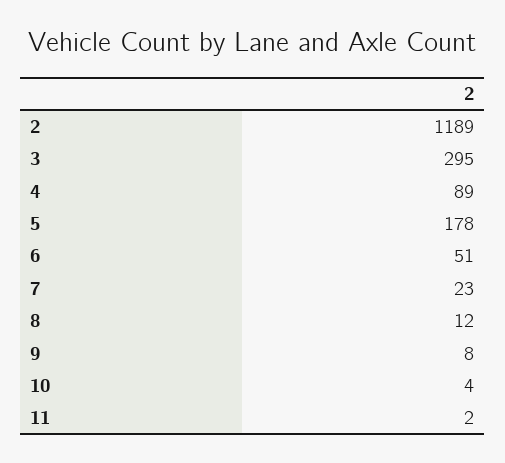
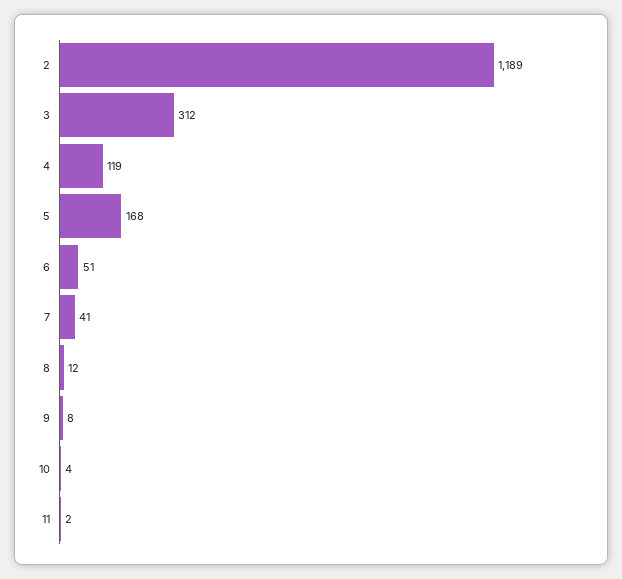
  {
    "2": 1189,
-   "3": 295,
+   "3": 312,
-   "4": 89,
+   "4": 119,
-   "5": 178,
+   "5": 168,
    "6": 51,
-   "7": 23,
+   "7": 41,
    "8": 12,
    "9": 8,
    "10": 4,
    "11": 2
  }

